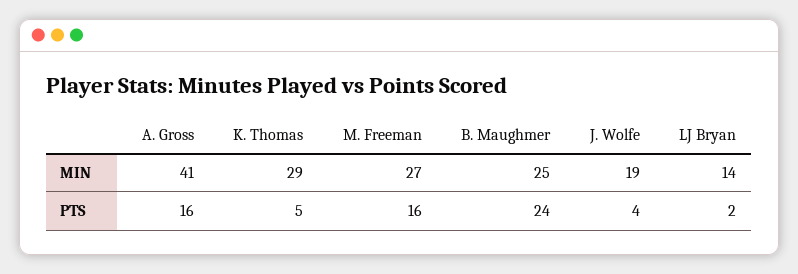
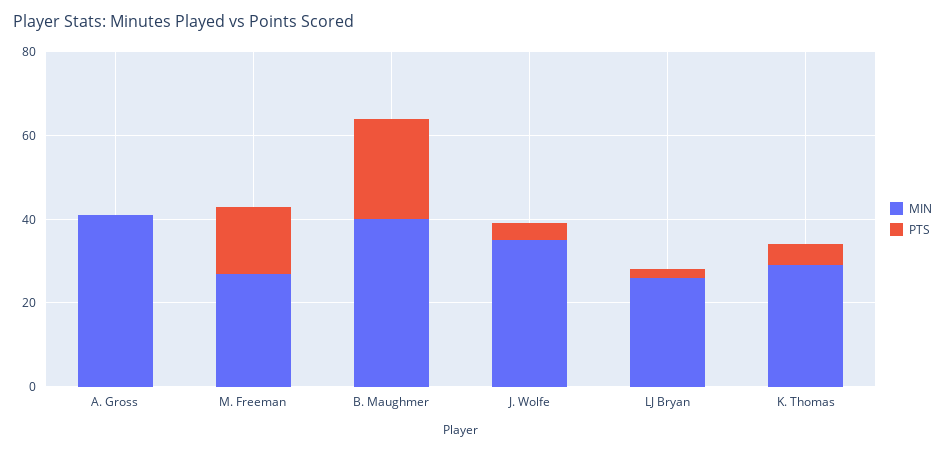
  {
    "MIN": {
      "A. Gross": 41,
      "K. Thomas": 29,
      "M. Freeman": 27,
-     "B. Maughmer": 25,
+     "B. Maughmer": 40,
-     "J. Wolfe": 19,
+     "J. Wolfe": 35,
-     "LJ Bryan": 14
+     "LJ Bryan": 25
    },
    "PTS": {
-     "A. Gross": 16,
+     "A. Gross": 0,
      "K. Thomas": 5,
      "M. Freeman": 16,
      "B. Maughmer": 24,
      "J. Wolfe": 4,
      "LJ Bryan": 2
    }
  }

